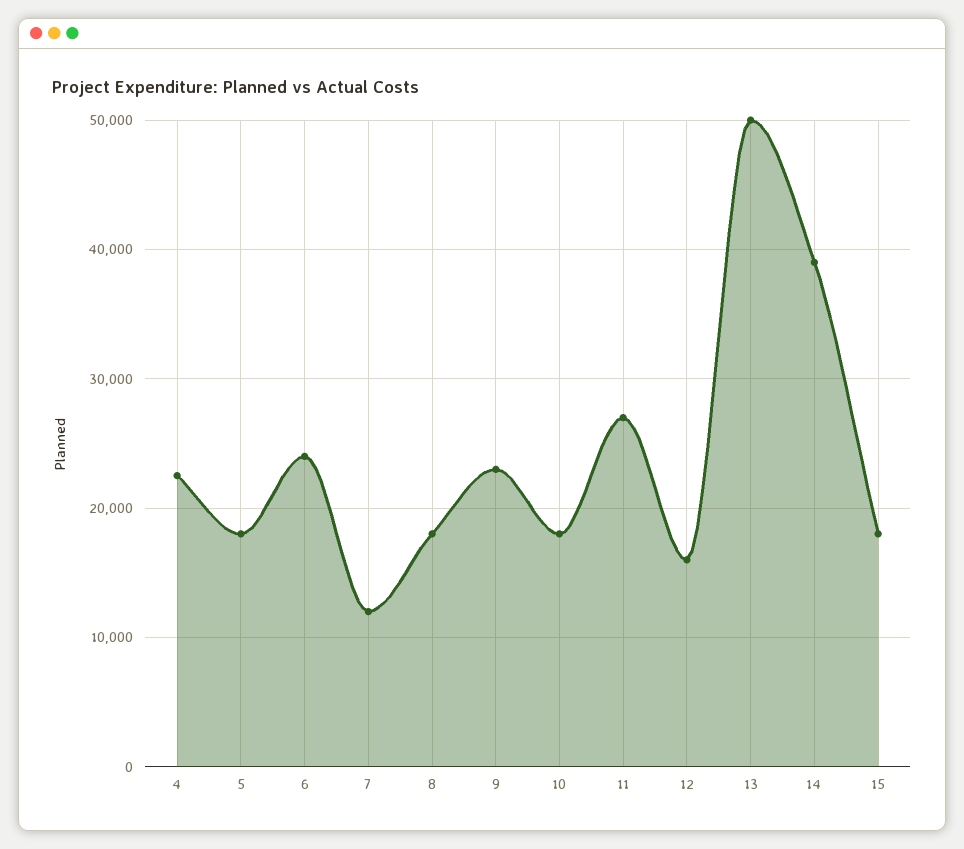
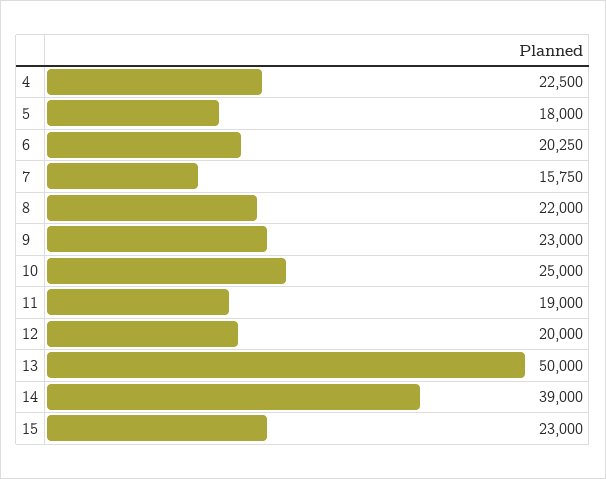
  {
    "4": 22500,
    "5": 18000,
-   "6": 24000,
+   "6": 20250,
-   "7": 12000,
+   "7": 15750,
-   "8": 18000,
+   "8": 22000,
    "9": 23000,
-   "10": 18000,
+   "10": 25000,
-   "11": 27000,
+   "11": 19000,
-   "12": 16000,
+   "12": 20000,
    "13": 50000,
    "14": 39000,
-   "15": 18000
+   "15": 23000
  }

